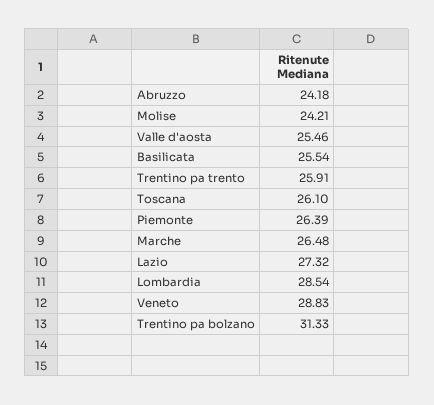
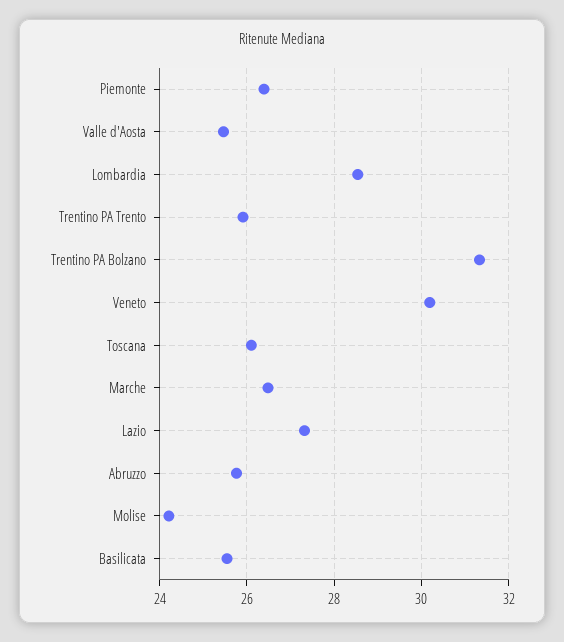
  {
-   "Abruzzo": 24.18,
+   "Abruzzo": 25.8,
    "Molise": 24.21,
    "Valle d'aosta": 25.46,
    "Basilicata": 25.54,
    "Trentino pa trento": 25.91,
    "Toscana": 26.1,
    "Piemonte": 26.39,
    "Marche": 26.48,
    "Lazio": 27.32,
    "Lombardia": 28.54,
-   "Veneto": 28.83,
+   "Veneto": 30.2,
    "Trentino pa bolzano": 31.33
  }

